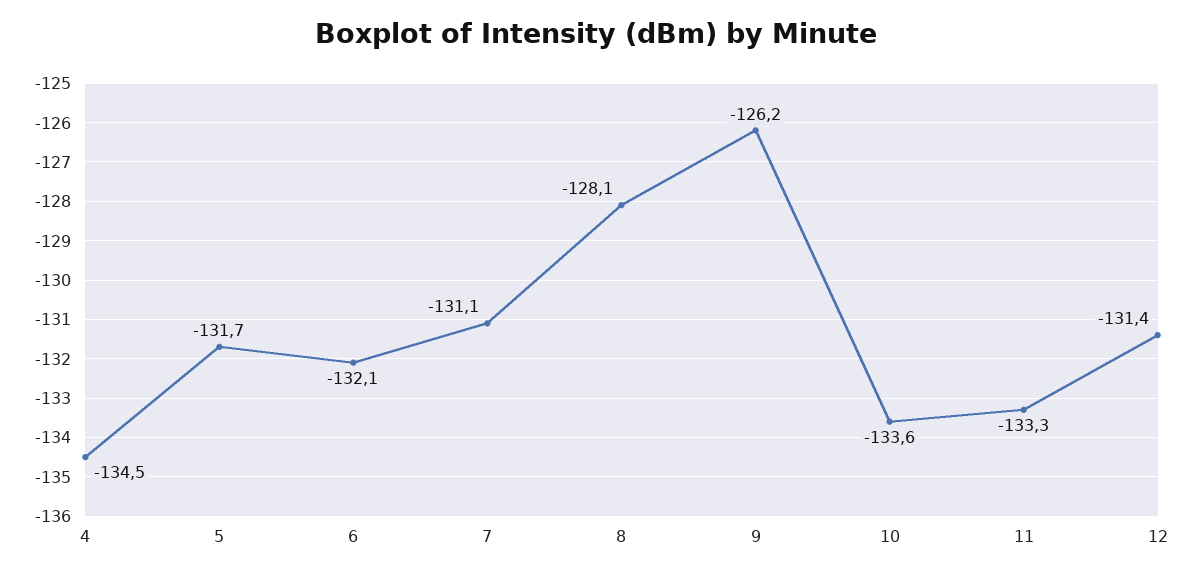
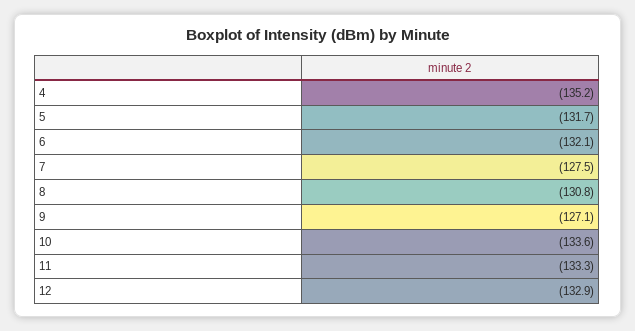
  {
-   "4": -134.5,
+   "4": -135.2,
    "5": -131.7,
    "6": -132.1,
-   "7": -131.1,
+   "7": -127.5,
-   "8": -128.1,
+   "8": -130.8,
-   "9": -126.2,
+   "9": -127.1,
    "10": -133.6,
    "11": -133.3,
-   "12": -131.4
+   "12": -132.9
  }

